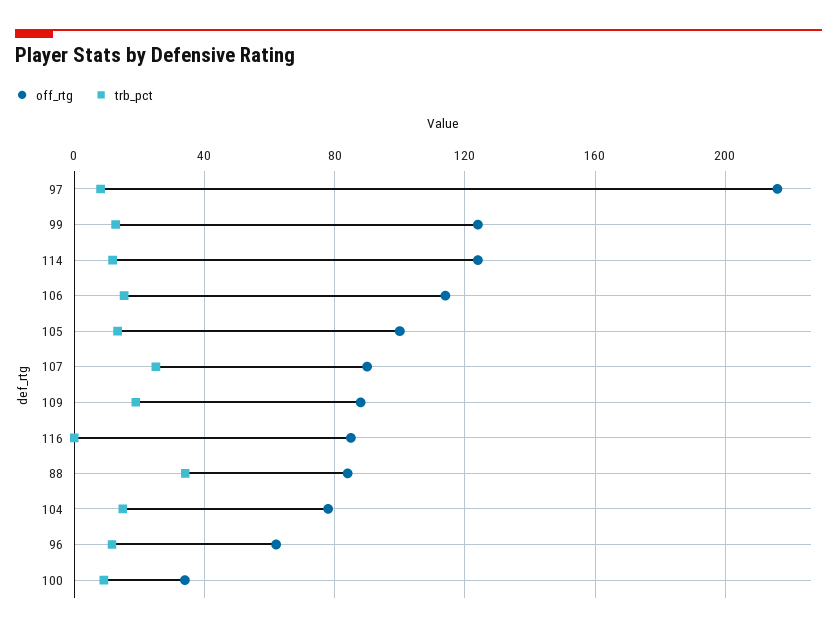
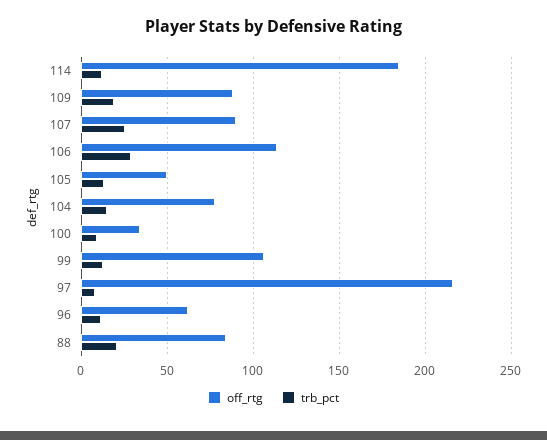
  {
    "off_rtg": {
      "97": 215,
-     "99": 125,
+     "99": 105,
-     "114": 125,
+     "114": 185,
      "106": 115,
-     "105": 100,
+     "105": 50,
      "107": 90,
      "109": 90,
-     "116": 85,
      "88": 85,
      "104": 80,
      "96": 60,
      "100": 35
    },
    "trb_pct": {
      "97": 10,
      "99": 15,
      "114": 10,
-     "106": 15,
+     "106": 30,
      "105": 15,
      "107": 25,
      "109": 20,
-     "116": 0,
-     "88": 35,
+     "88": 20,
      "104": 15,
      "96": 10,
      "100": 10
    }
  }

